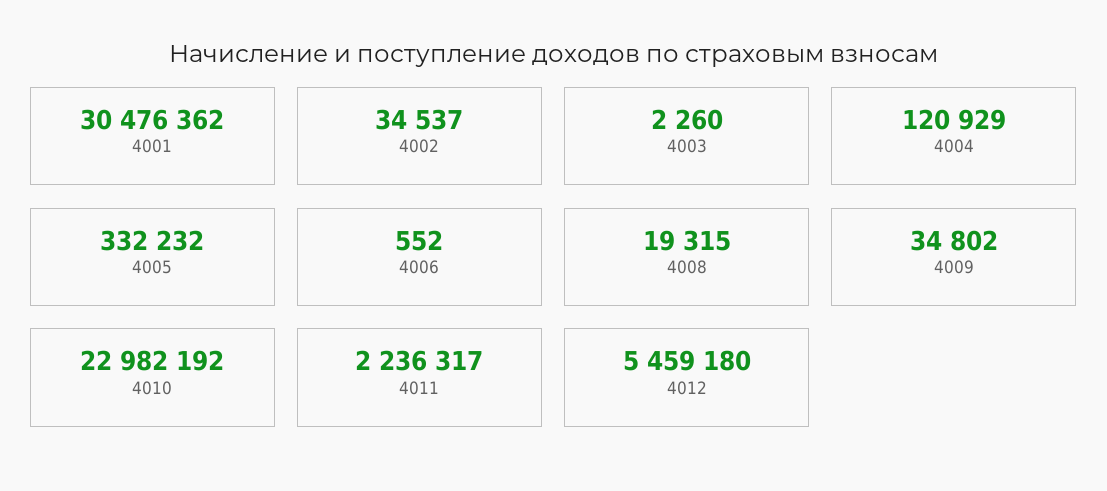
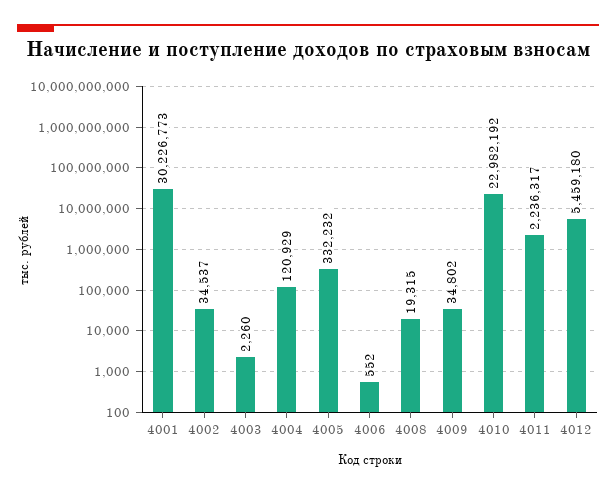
  {
-   "4001": 30476362,
+   "4001": 30226773,
    "4002": 34537,
    "4003": 2260,
    "4004": 120929,
    "4005": 332232,
    "4006": 552,
    "4008": 19315,
    "4009": 34802,
    "4010": 22982192,
    "4011": 2236317,
    "4012": 5459180
  }

